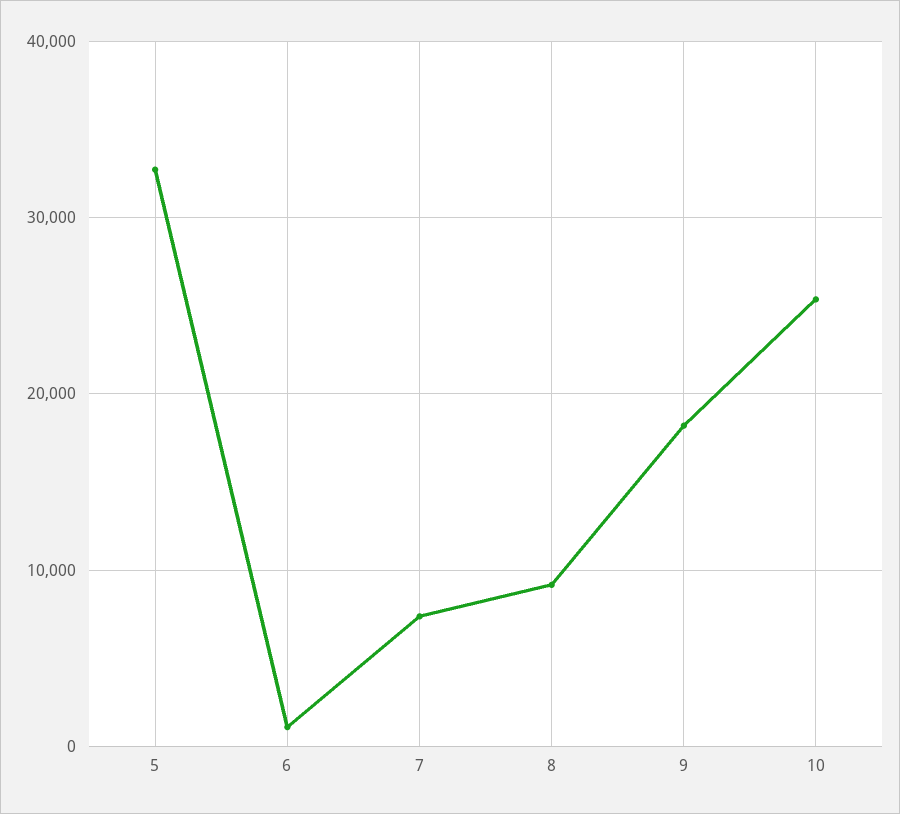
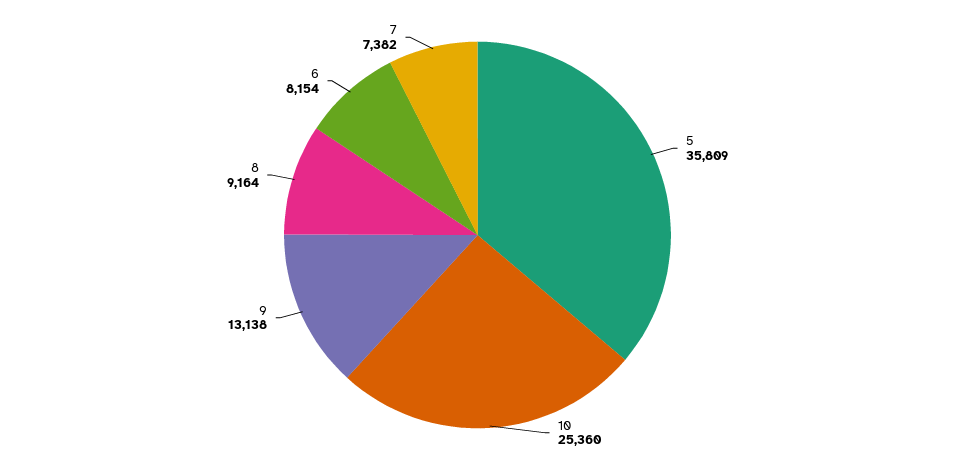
  {
-   "5": 33000,
+   "5": 35809,
-   "6": 1000,
+   "6": 8154,
    "7": 7382,
    "8": 9164,
-   "9": 18000,
+   "9": 13138,
    "10": 25360
  }

